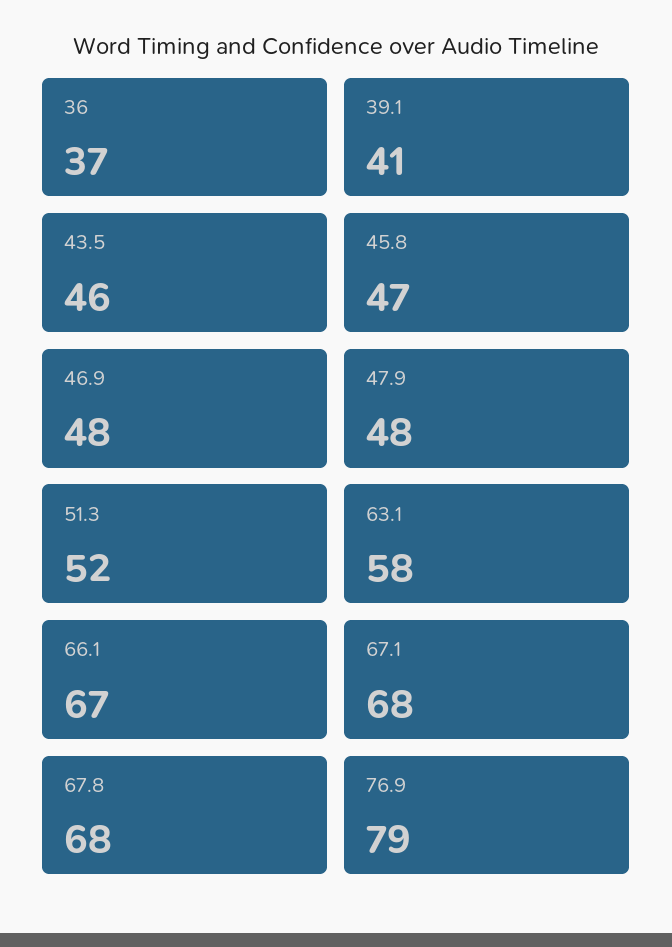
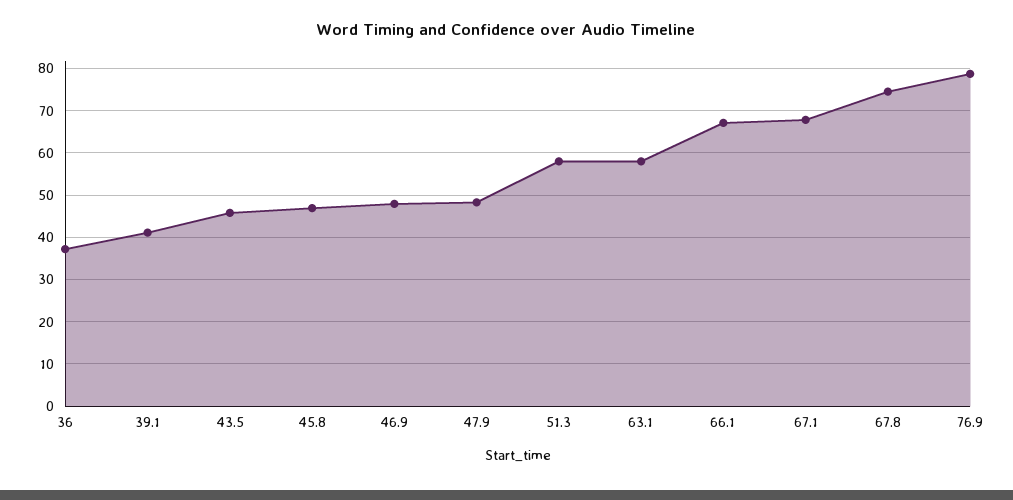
  {
    "36": 37,
    "39.1": 41,
    "43.5": 46,
    "45.8": 47,
    "46.9": 48,
    "47.9": 48,
-   "51.3": 52,
+   "51.3": 58,
    "63.1": 58,
    "66.1": 67,
    "67.1": 68,
-   "67.8": 68,
+   "67.8": 74,
    "76.9": 79
  }

